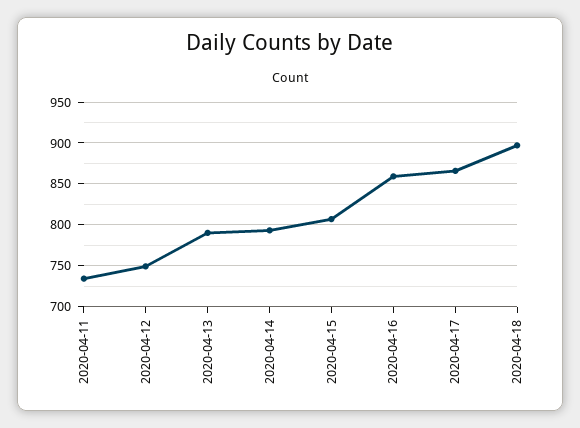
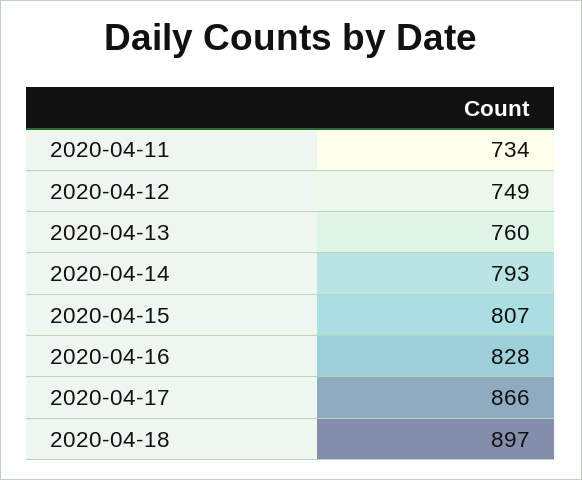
  {
    "2020-04-11": 734,
    "2020-04-12": 749,
-   "2020-04-13": 790,
+   "2020-04-13": 760,
    "2020-04-14": 793,
    "2020-04-15": 807,
-   "2020-04-16": 860,
+   "2020-04-16": 828,
    "2020-04-17": 866,
    "2020-04-18": 897
  }

